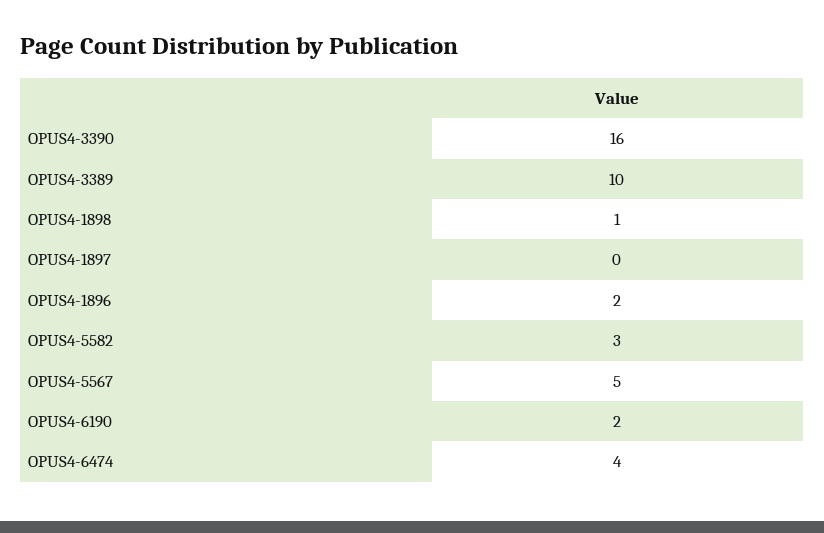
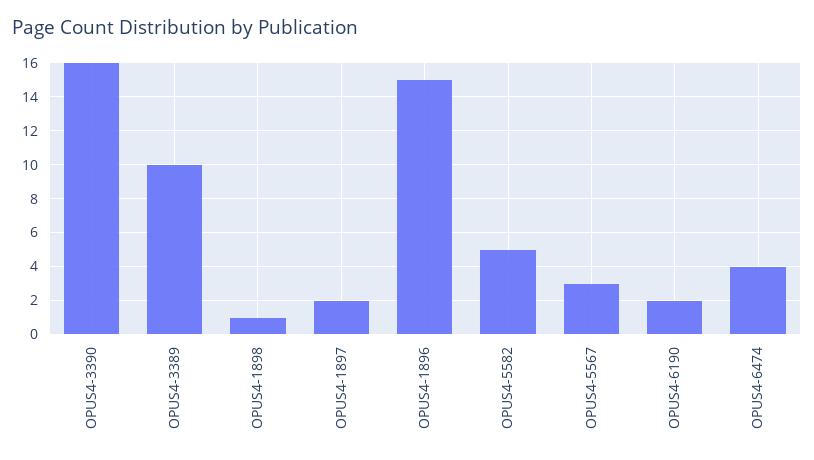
  {
    "OPUS4-3390": 16,
    "OPUS4-3389": 10,
    "OPUS4-1898": 1,
-   "OPUS4-1897": 0,
+   "OPUS4-1897": 2,
-   "OPUS4-1896": 2,
+   "OPUS4-1896": 15,
-   "OPUS4-5582": 3,
+   "OPUS4-5582": 5,
-   "OPUS4-5567": 5,
+   "OPUS4-5567": 3,
    "OPUS4-6190": 2,
    "OPUS4-6474": 4
  }

